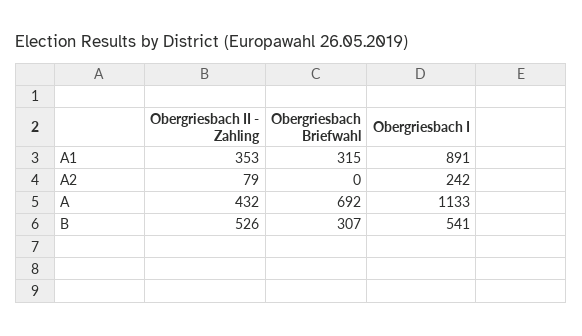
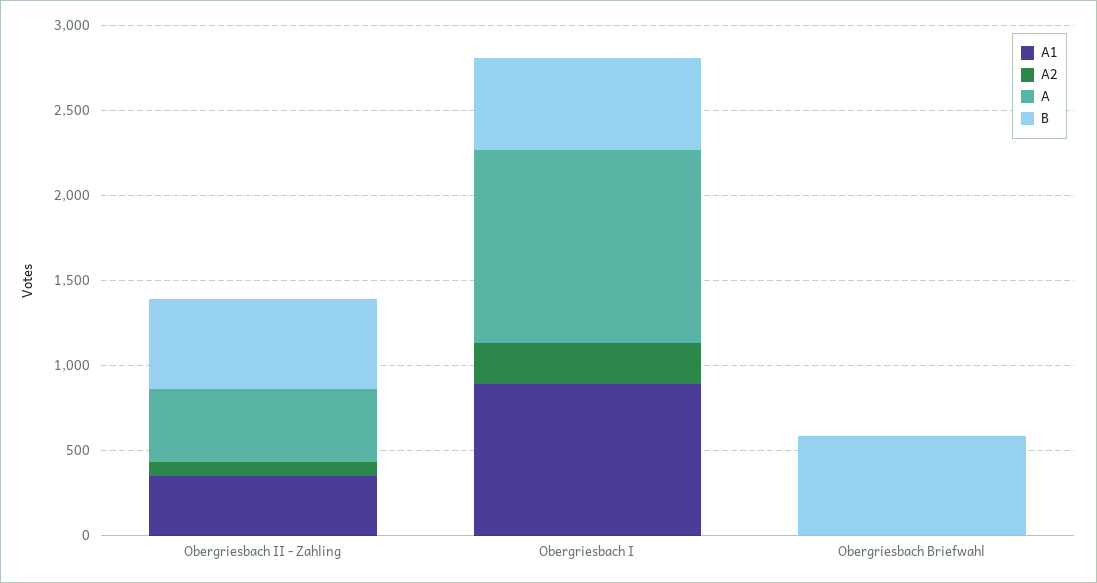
  {
    "A1": {
      "Obergriesbach II - Zahling": 353,
-     "Obergriesbach Briefwahl": 315,
+     "Obergriesbach Briefwahl": 0,
      "Obergriesbach I": 891
    },
    "A2": {
      "Obergriesbach II - Zahling": 79,
      "Obergriesbach Briefwahl": 0,
      "Obergriesbach I": 242
    },
    "A": {
      "Obergriesbach II - Zahling": 432,
-     "Obergriesbach Briefwahl": 692,
+     "Obergriesbach Briefwahl": 0,
      "Obergriesbach I": 1133
    },
    "B": {
      "Obergriesbach II - Zahling": 526,
-     "Obergriesbach Briefwahl": 307,
+     "Obergriesbach Briefwahl": 600,
      "Obergriesbach I": 541
    }
  }

